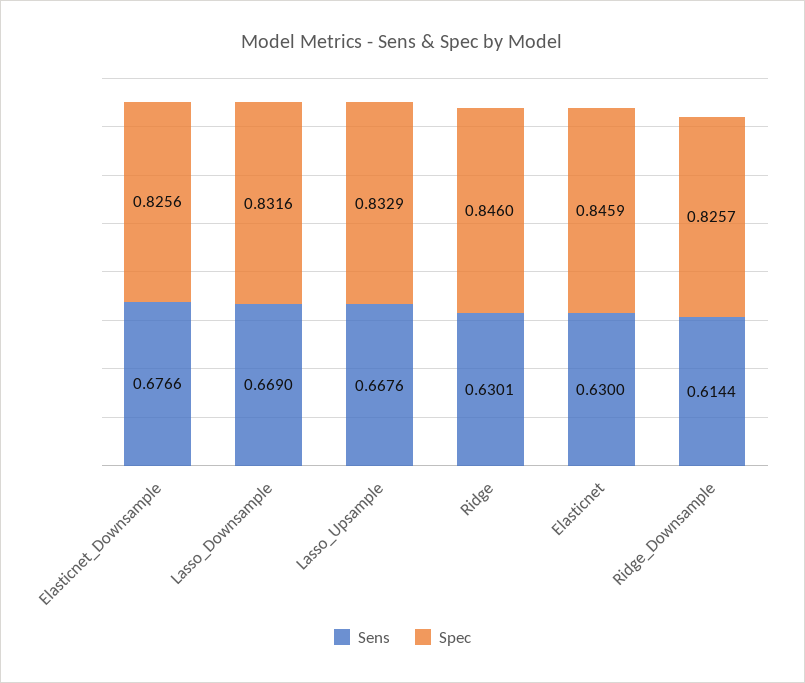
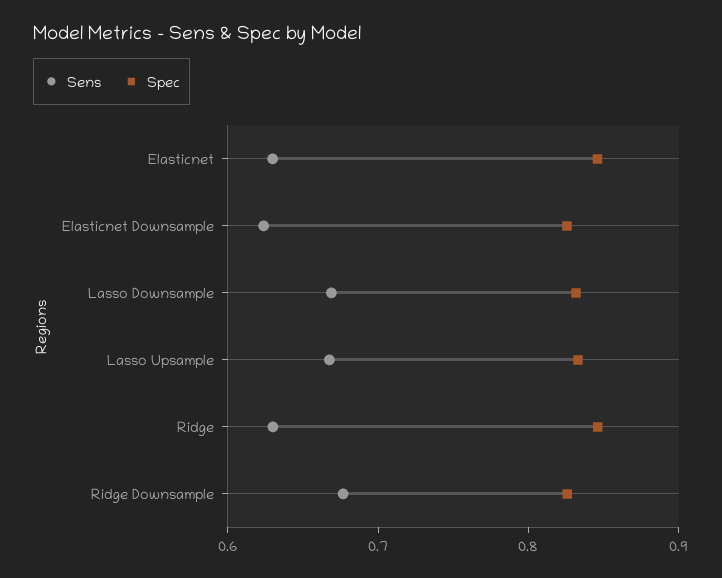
  {
    "Sens": {
-     "Elasticnet_Downsample": 0.6766,
+     "Elasticnet_Downsample": 0.62,
      "Lasso_Downsample": 0.669,
      "Lasso_Upsample": 0.6676,
      "Ridge": 0.6301,
      "Elasticnet": 0.63,
-     "Ridge_Downsample": 0.6144
+     "Ridge_Downsample": 0.68
    },
    "Spec": {
      "Elasticnet_Downsample": 0.8256,
      "Lasso_Downsample": 0.8316,
      "Lasso_Upsample": 0.8329,
      "Ridge": 0.846,
      "Elasticnet": 0.8459,
      "Ridge_Downsample": 0.8257
    }
  }

